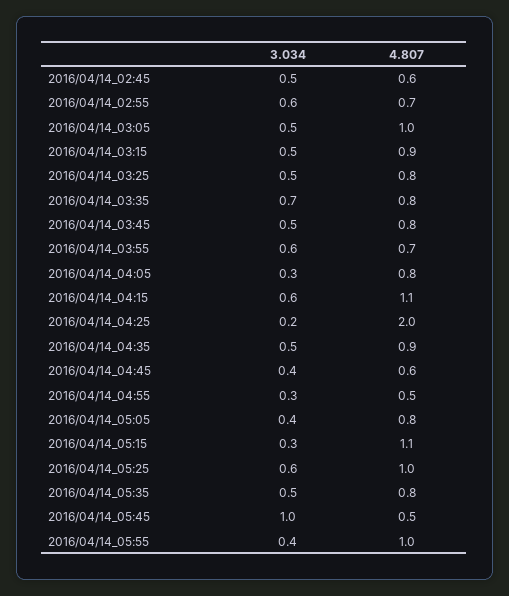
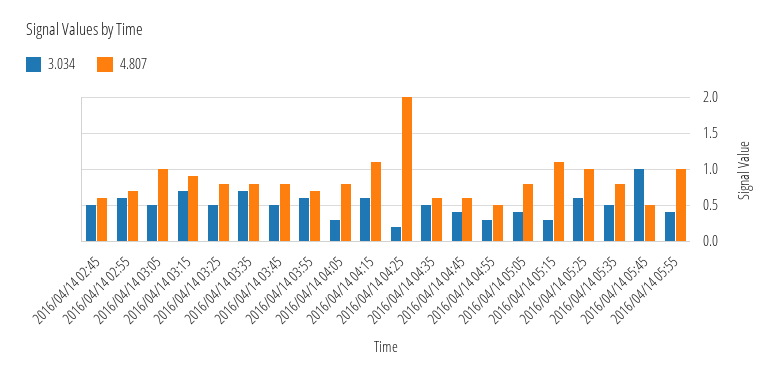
  {
    "3.034": {
      "2016/04/14_02:45": 0.5,
      "2016/04/14_02:55": 0.6,
      "2016/04/14_03:05": 0.5,
-     "2016/04/14_03:15": 0.5,
+     "2016/04/14_03:15": 0.7,
      "2016/04/14_03:25": 0.5,
      "2016/04/14_03:35": 0.7,
      "2016/04/14_03:45": 0.5,
      "2016/04/14_03:55": 0.6,
      "2016/04/14_04:05": 0.3,
      "2016/04/14_04:15": 0.6,
      "2016/04/14_04:25": 0.2,
      "2016/04/14_04:35": 0.5,
      "2016/04/14_04:45": 0.4,
      "2016/04/14_04:55": 0.3,
      "2016/04/14_05:05": 0.4,
      "2016/04/14_05:15": 0.3,
      "2016/04/14_05:25": 0.6,
      "2016/04/14_05:35": 0.5,
      "2016/04/14_05:45": 1,
      "2016/04/14_05:55": 0.4
    },
    "4.807": {
      "2016/04/14_02:45": 0.6,
      "2016/04/14_02:55": 0.7,
      "2016/04/14_03:05": 1,
      "2016/04/14_03:15": 0.9,
      "2016/04/14_03:25": 0.8,
      "2016/04/14_03:35": 0.8,
      "2016/04/14_03:45": 0.8,
      "2016/04/14_03:55": 0.7,
      "2016/04/14_04:05": 0.8,
      "2016/04/14_04:15": 1.1,
      "2016/04/14_04:25": 2,
-     "2016/04/14_04:35": 0.9,
+     "2016/04/14_04:35": 0.6,
      "2016/04/14_04:45": 0.6,
      "2016/04/14_04:55": 0.5,
      "2016/04/14_05:05": 0.8,
      "2016/04/14_05:15": 1.1,
      "2016/04/14_05:25": 1,
      "2016/04/14_05:35": 0.8,
      "2016/04/14_05:45": 0.5,
      "2016/04/14_05:55": 1
    }
  }

